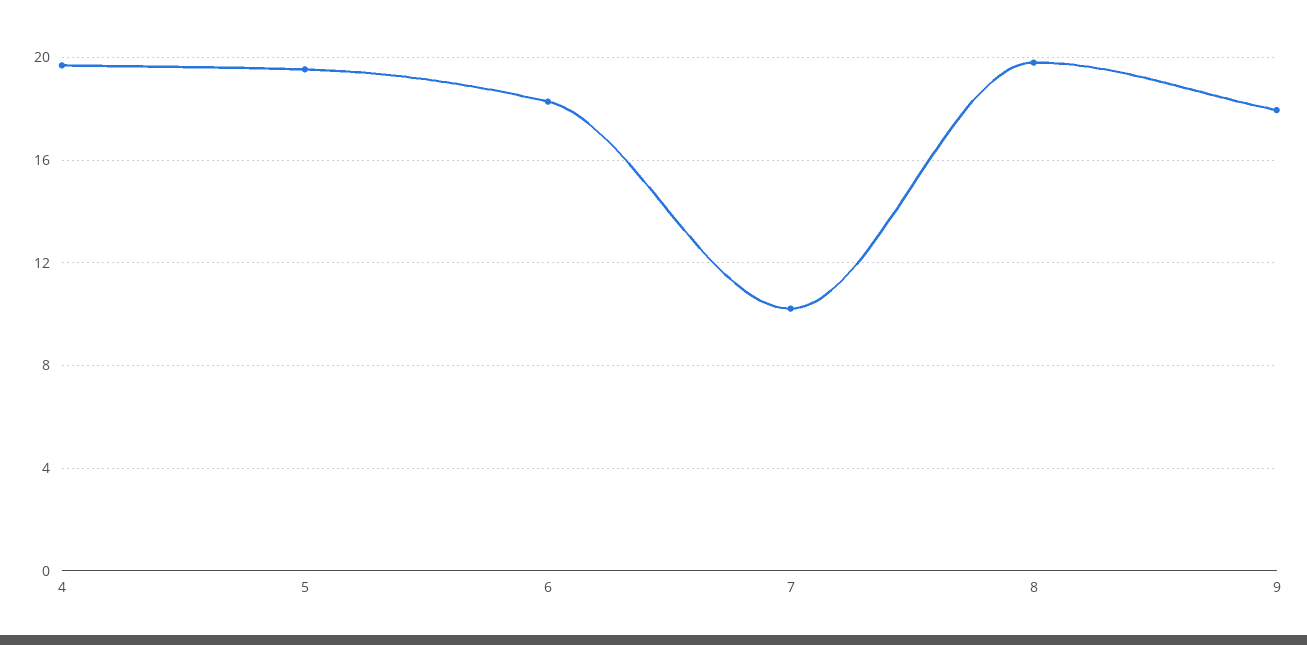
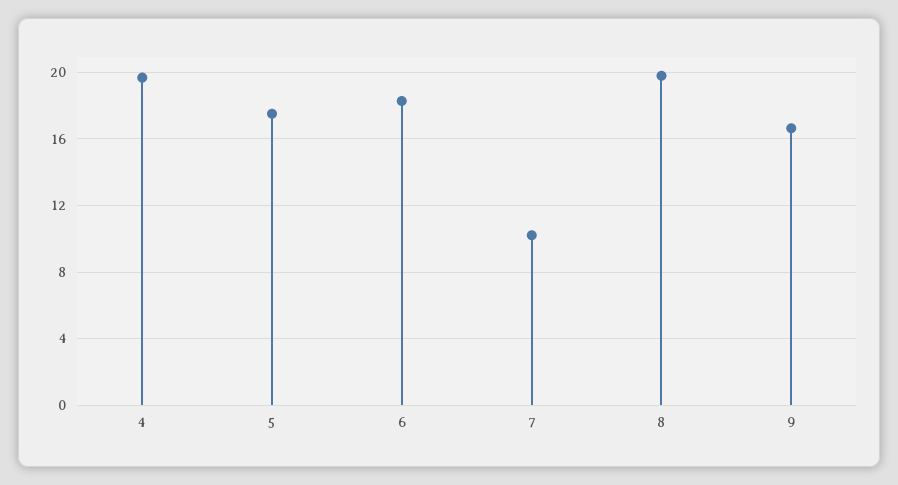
  {
    "4": 19.5,
-   "5": 19.5,
+   "5": 17.5,
    "6": 18.5,
    "7": 10,
    "8": 20,
-   "9": 18
+   "9": 16.5
  }

